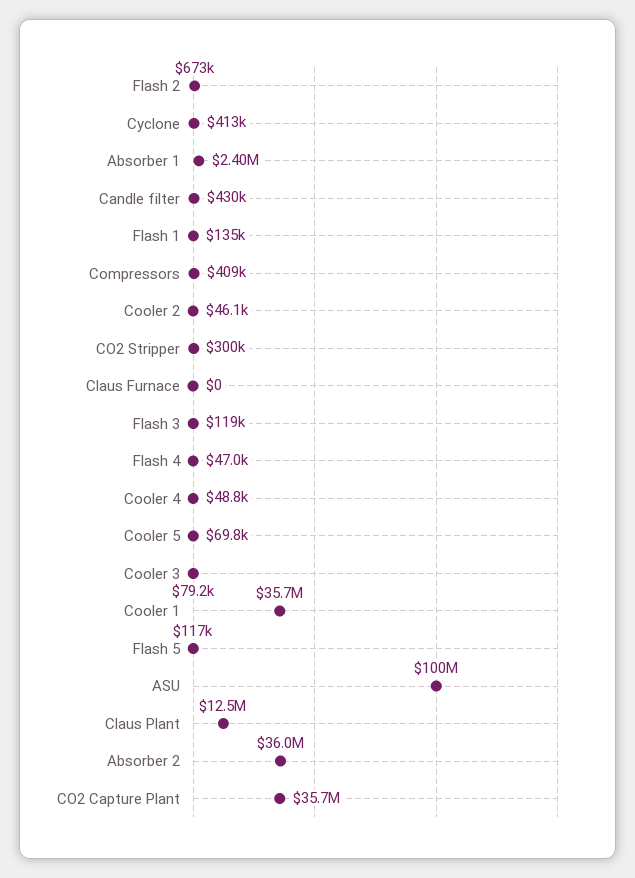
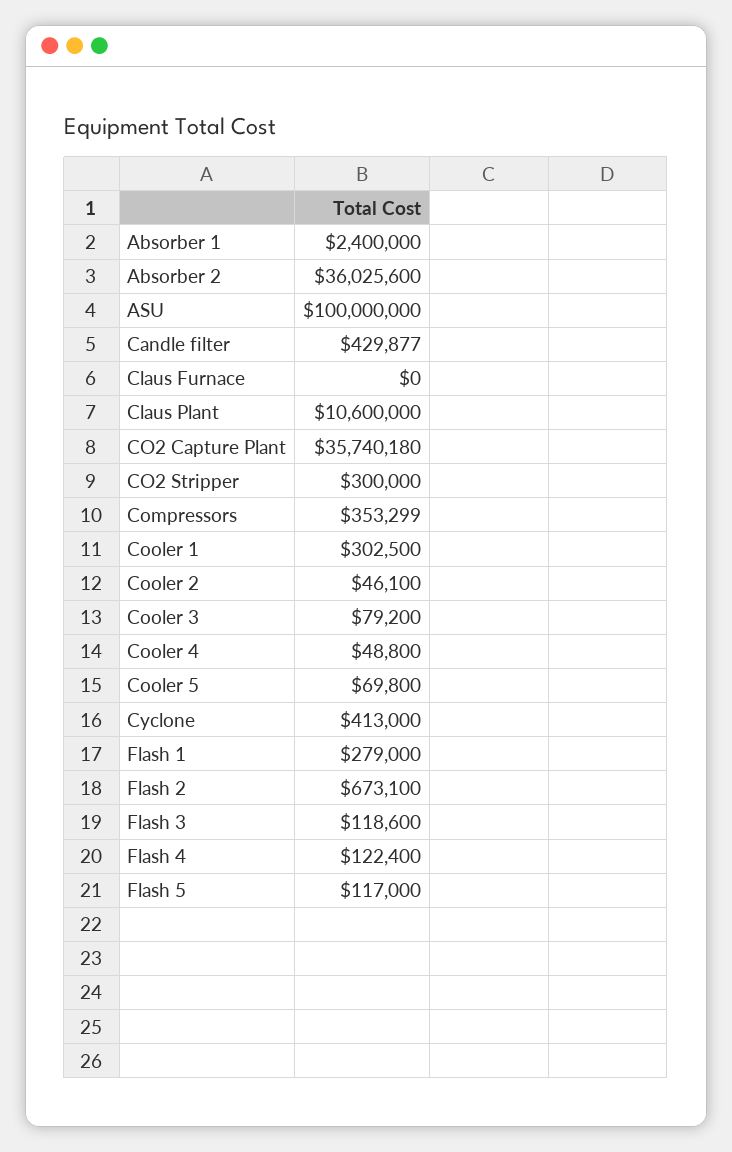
  {
    "Flash 2": 673100,
    "Cyclone": 413000,
    "Absorber 1": 2400000,
    "Candle filter": 429877,
-   "Flash 1": 135000,
+   "Flash 1": 279000,
-   "Compressors": 409000,
+   "Compressors": 353299,
    "Cooler 2": 46100,
    "CO2 Stripper": 300000,
    "Claus Furnace": 0,
    "Flash 3": 118600,
-   "Flash 4": 47000,
+   "Flash 4": 122400,
    "Cooler 4": 48800,
    "Cooler 5": 69800,
    "Cooler 3": 79200,
-   "Cooler 1": 35700000,
+   "Cooler 1": 302500,
    "Flash 5": 117000,
    "ASU": 100000000,
-   "Claus Plant": 12500000,
+   "Claus Plant": 10600000,
    "Absorber 2": 36025600,
    "CO2 Capture Plant": 35740180
  }

